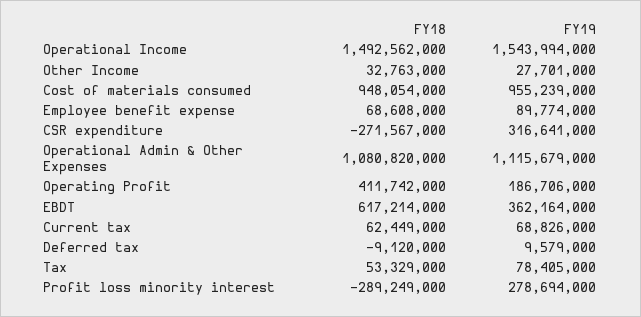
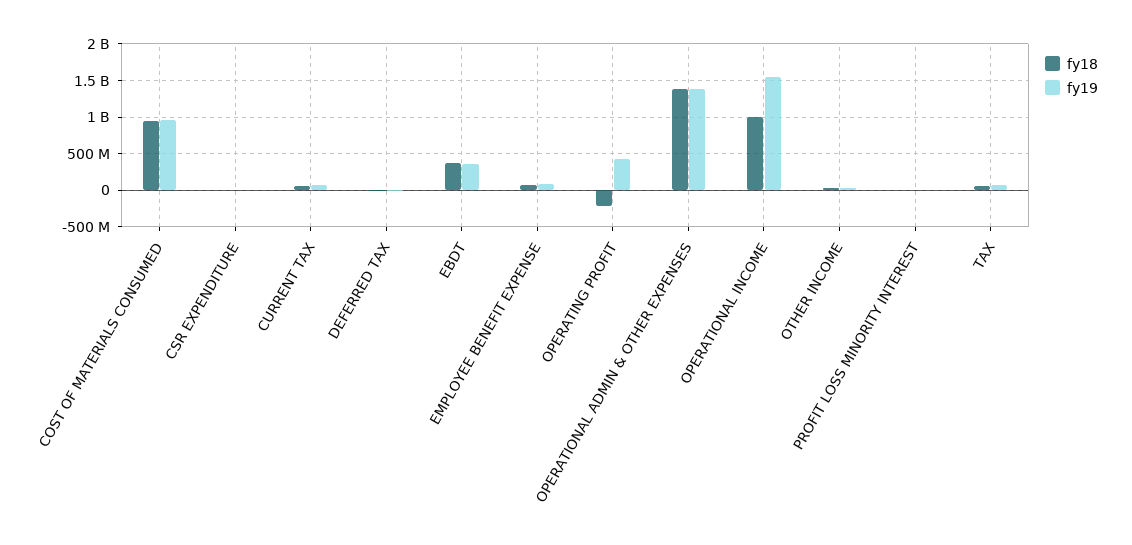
  {
    "FY18": {
-     "Operational Income": 1492562000,
+     "Operational Income": 1000000000,
      "Other Income": 32763000,
      "Cost of materials consumed": 948054000,
      "Employee benefit expense": 68608000,
-     "CSR expenditure": -271567000,
+     "CSR expenditure": 0,
-     "Operational Admin & Other Expenses": 1080820000,
+     "Operational Admin & Other Expenses": 1400000000,
-     "Operating Profit": 411742000,
+     "Operating Profit": -200000000,
-     "EBDT": 617214000,
+     "EBDT": 400000000,
      "Current tax": 62449000,
      "Deferred tax": -9120000,
      "Tax": 53329000,
-     "Profit loss minority interest": -289249000
+     "Profit loss minority interest": 0
    },
    "FY19": {
      "Operational Income": 1543994000,
      "Other Income": 27701000,
      "Cost of materials consumed": 955239000,
      "Employee benefit expense": 89774000,
-     "CSR expenditure": 316641000,
+     "CSR expenditure": 0,
-     "Operational Admin & Other Expenses": 1115679000,
+     "Operational Admin & Other Expenses": 1400000000,
-     "Operating Profit": 186706000,
+     "Operating Profit": 400000000,
      "EBDT": 362164000,
      "Current tax": 68826000,
      "Deferred tax": 9579000,
      "Tax": 78405000,
-     "Profit loss minority interest": 278694000
+     "Profit loss minority interest": 0
    }
  }

